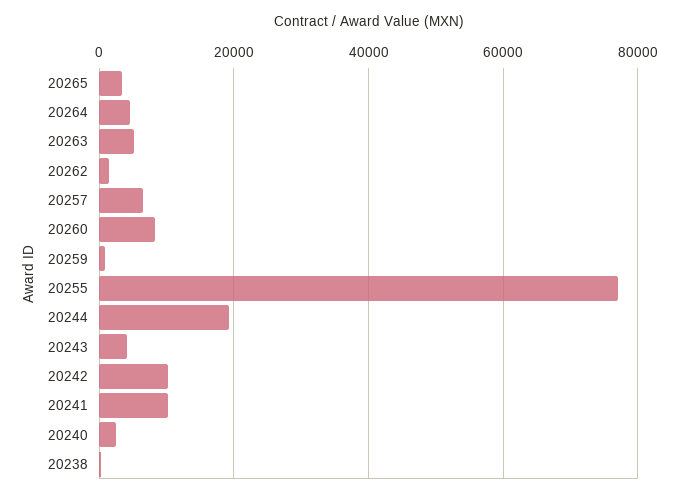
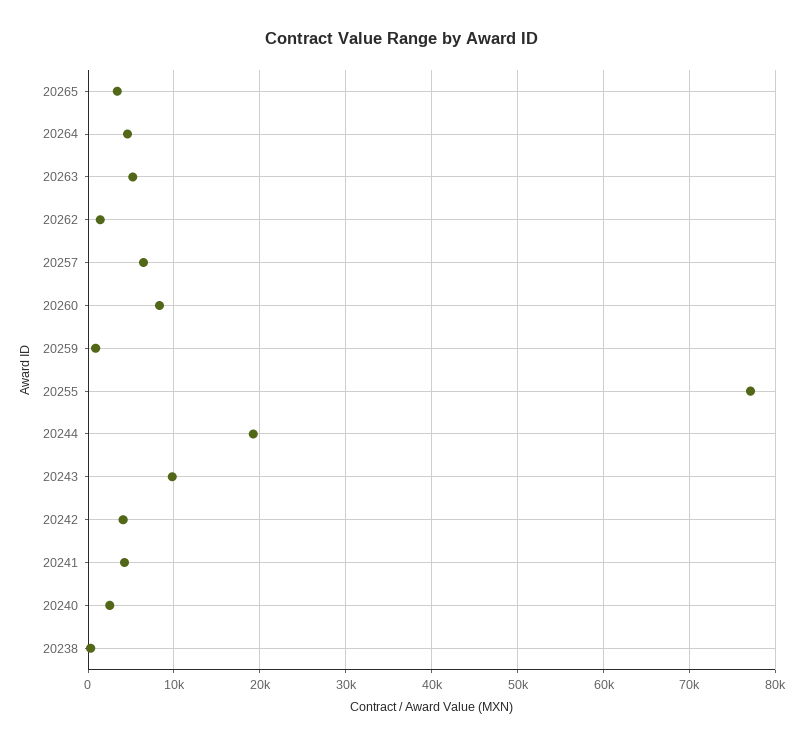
  {
    "20265": 3000,
    "20264": 5000,
    "20263": 5000,
    "20262": 1000,
    "20257": 6000,
    "20260": 8000,
    "20259": 1000,
    "20255": 77000,
    "20244": 19000,
-   "20243": 4000,
+   "20243": 10000,
-   "20242": 10000,
+   "20242": 4000,
-   "20241": 10000,
+   "20241": 4000,
    "20240": 3000,
    "20238": 0
  }

